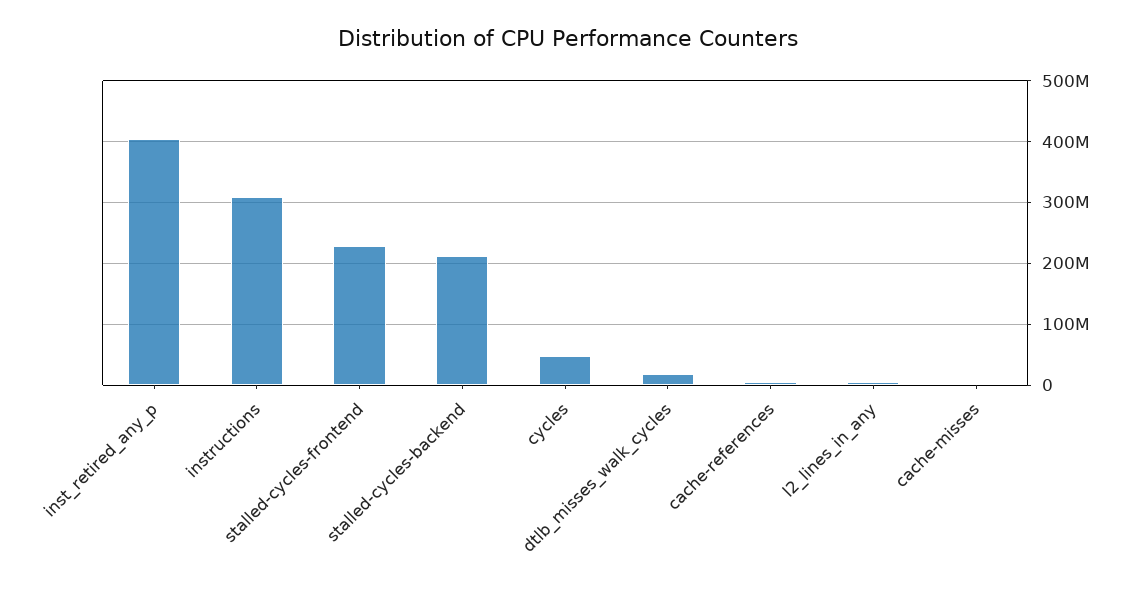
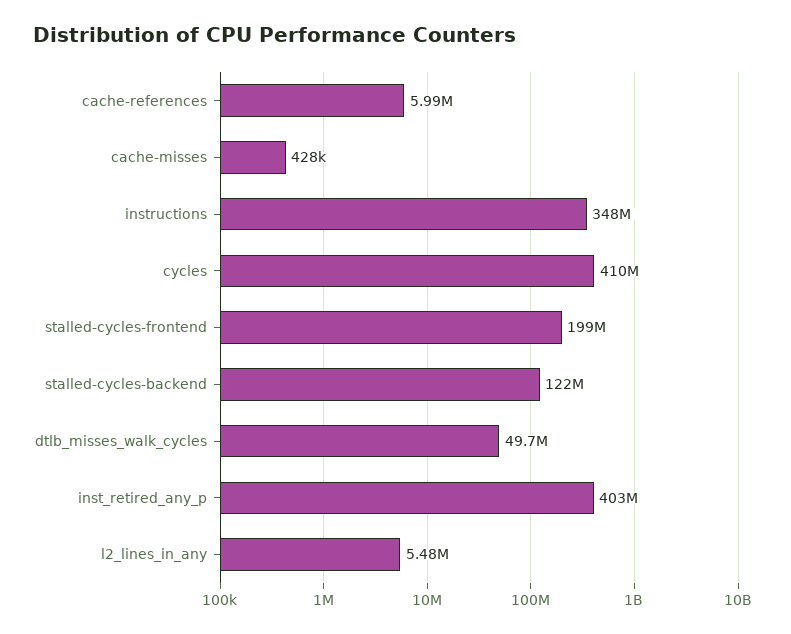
  {
    "inst_retired_any_p": 403000000,
-   "instructions": 310000000,
+   "instructions": 348000000,
-   "stalled-cycles-frontend": 230000000,
+   "stalled-cycles-frontend": 199000000,
-   "stalled-cycles-backend": 210000000,
+   "stalled-cycles-backend": 122000000,
-   "cycles": 50000000,
+   "cycles": 410000000,
-   "dtlb_misses_walk_cycles": 20000000,
+   "dtlb_misses_walk_cycles": 49700000,
    "cache-references": 5990000,
    "l2_lines_in_any": 5480000,
    "cache-misses": 428000
  }

